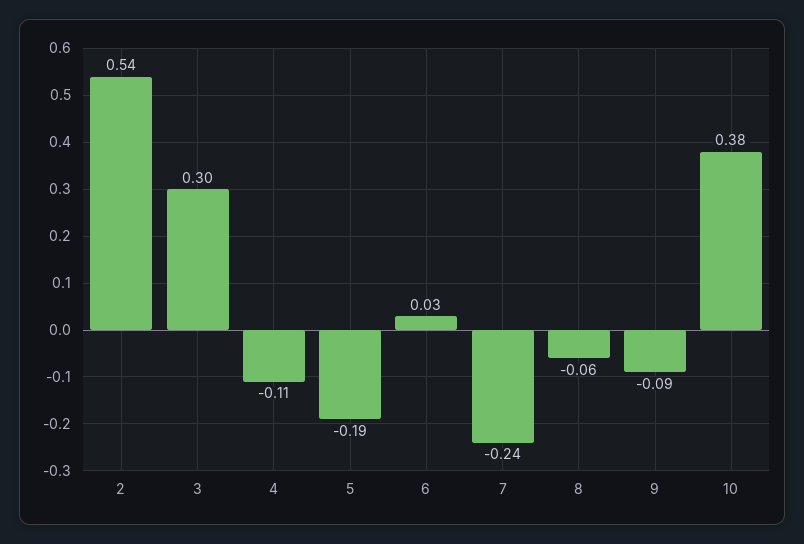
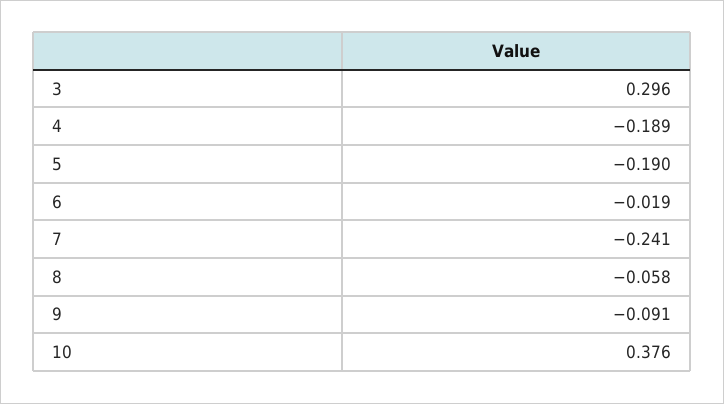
  {
-   "2": 0.54,
    "3": 0.296,
-   "4": -0.11,
+   "4": -0.189,
    "5": -0.19,
-   "6": 0.03,
+   "6": -0.019,
    "7": -0.241,
    "8": -0.058,
    "9": -0.091,
    "10": 0.376
  }

